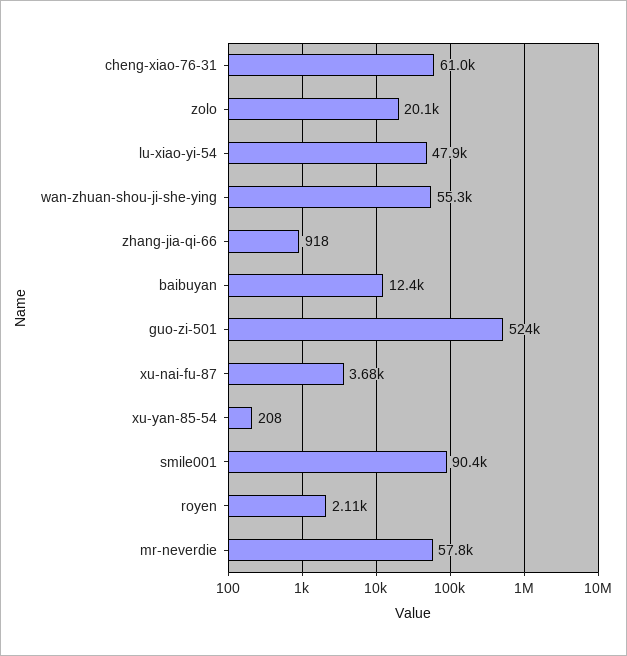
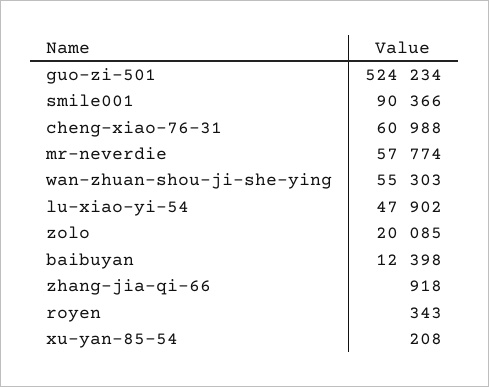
  {
    "cheng-xiao-76-31": 60988,
    "zolo": 20085,
    "lu-xiao-yi-54": 47902,
    "wan-zhuan-shou-ji-she-ying": 55303,
    "zhang-jia-qi-66": 918,
    "baibuyan": 12398,
    "guo-zi-501": 524234,
-   "xu-nai-fu-87": 3680,
    "xu-yan-85-54": 208,
    "smile001": 90366,
-   "royen": 2110,
+   "royen": 343,
    "mr-neverdie": 57774
  }

